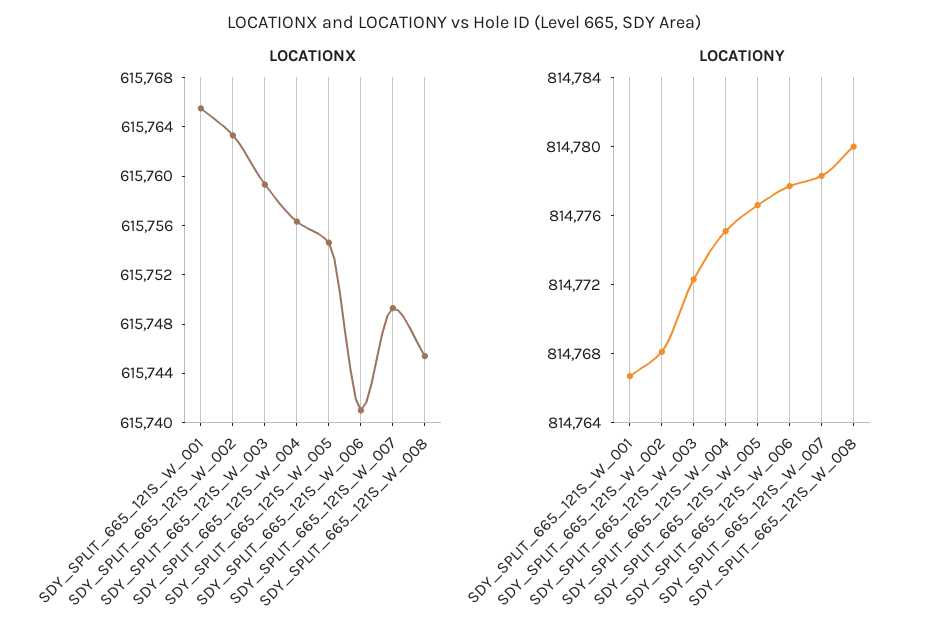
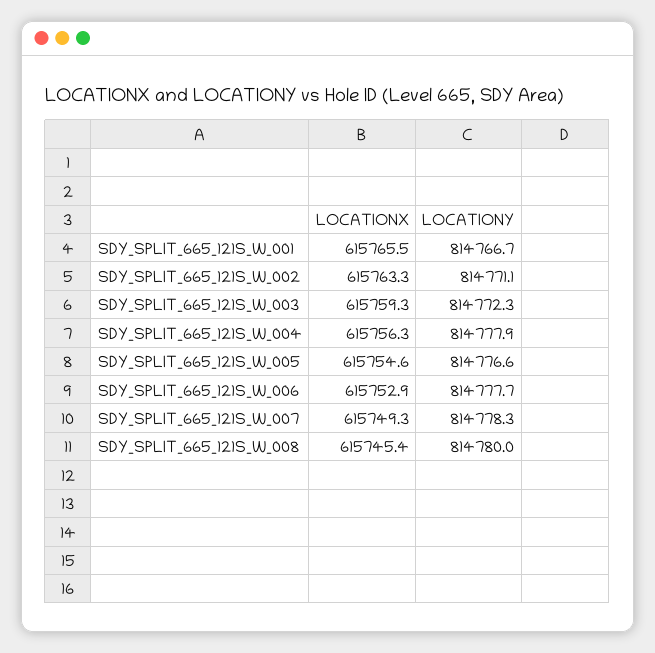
  {
    "LOCATIONX": {
      "SDY_SPLIT_665_121S_W_001": 615765.5,
      "SDY_SPLIT_665_121S_W_002": 615763.3,
      "SDY_SPLIT_665_121S_W_003": 615759.3,
      "SDY_SPLIT_665_121S_W_004": 615756.3,
      "SDY_SPLIT_665_121S_W_005": 615754.6,
-     "SDY_SPLIT_665_121S_W_006": 615741,
+     "SDY_SPLIT_665_121S_W_006": 615752.9,
      "SDY_SPLIT_665_121S_W_007": 615749.3,
      "SDY_SPLIT_665_121S_W_008": 615745.4
    },
    "LOCATIONY": {
      "SDY_SPLIT_665_121S_W_001": 814766.7,
-     "SDY_SPLIT_665_121S_W_002": 814768,
+     "SDY_SPLIT_665_121S_W_002": 814771.1,
      "SDY_SPLIT_665_121S_W_003": 814772.3,
-     "SDY_SPLIT_665_121S_W_004": 814775,
+     "SDY_SPLIT_665_121S_W_004": 814777.9,
      "SDY_SPLIT_665_121S_W_005": 814776.6,
      "SDY_SPLIT_665_121S_W_006": 814777.7,
      "SDY_SPLIT_665_121S_W_007": 814778.3,
      "SDY_SPLIT_665_121S_W_008": 814780
    }
  }

